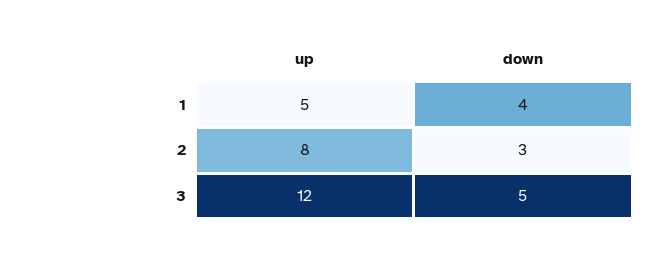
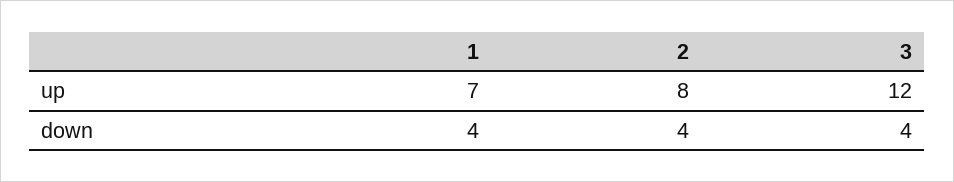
  {
    "up": {
-     "1": 5,
+     "1": 7,
      "2": 8,
      "3": 12
    },
    "down": {
      "1": 4,
-     "2": 3,
+     "2": 4,
-     "3": 5
+     "3": 4
    }
  }

